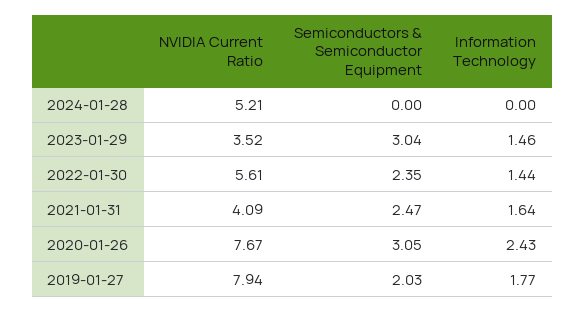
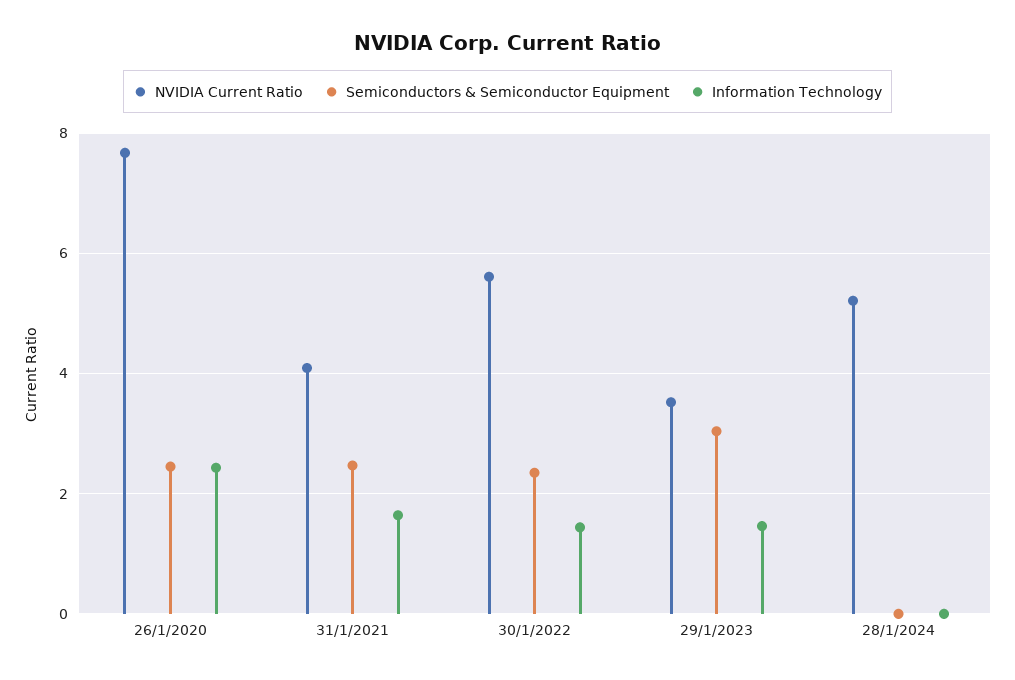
  {
    "NVIDIA Current Ratio": {
      "2024-01-28": 5.21,
      "2023-01-29": 3.52,
      "2022-01-30": 5.61,
      "2021-01-31": 4.09,
-     "2020-01-26": 7.67,
+     "2020-01-26": 7.67
-     "2019-01-27": 7.94
    },
    "Semiconductors & Semiconductor Equipment": {
      "2024-01-28": 0,
      "2023-01-29": 3.04,
      "2022-01-30": 2.35,
      "2021-01-31": 2.47,
-     "2020-01-26": 3.05,
+     "2020-01-26": 2.4
-     "2019-01-27": 2.03
    },
    "Information Technology": {
      "2024-01-28": 0,
      "2023-01-29": 1.46,
      "2022-01-30": 1.44,
      "2021-01-31": 1.64,
-     "2020-01-26": 2.43,
+     "2020-01-26": 2.43
-     "2019-01-27": 1.77
    }
  }

